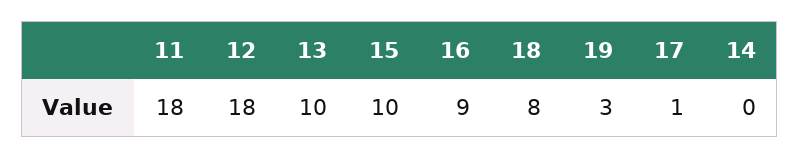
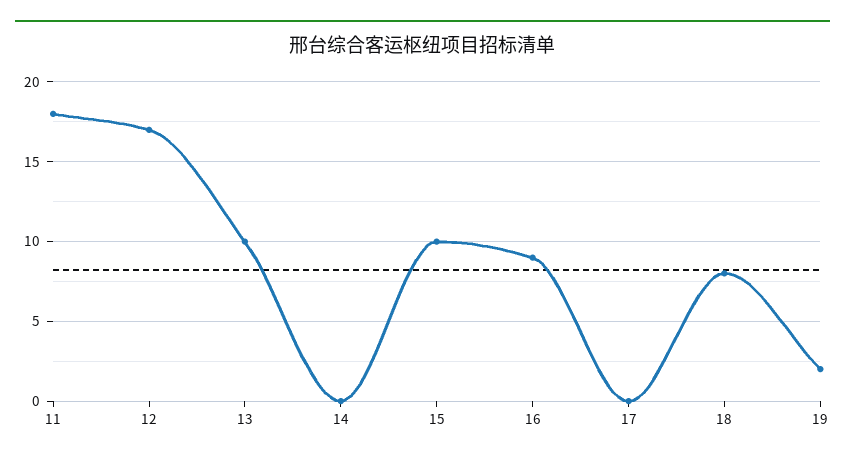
  {
    "11": 18,
-   "12": 18,
+   "12": 17,
    "13": 10,
    "15": 10,
    "16": 9,
    "18": 8,
-   "19": 3,
+   "19": 2,
-   "17": 1,
+   "17": 0,
    "14": 0
  }

